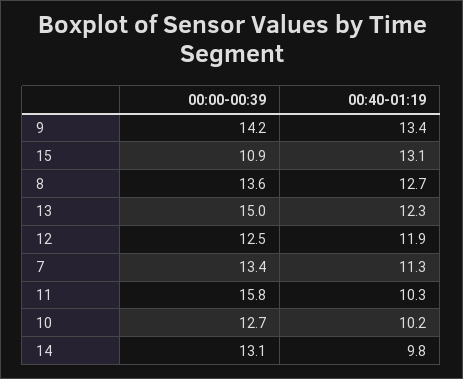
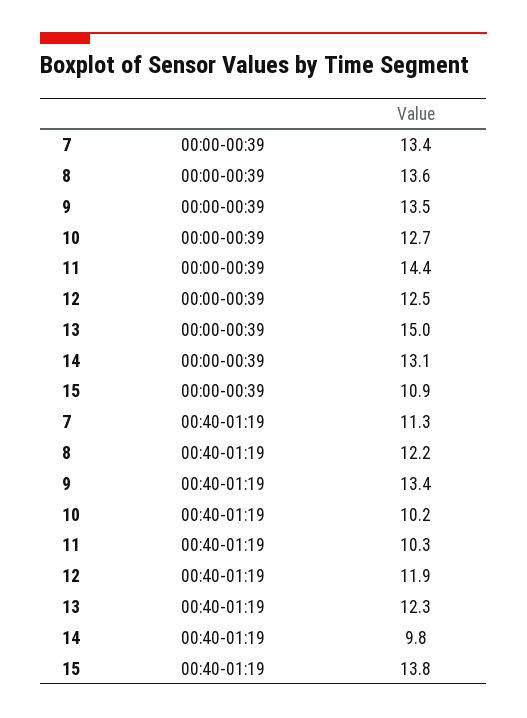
  {
    "00:00-00:39": {
-     "9": 14.2,
+     "9": 13.5,
      "15": 10.9,
      "8": 13.6,
      "13": 15,
      "12": 12.5,
      "7": 13.4,
-     "11": 15.8,
+     "11": 14.4,
      "10": 12.7,
      "14": 13.1
    },
    "00:40-01:19": {
      "9": 13.4,
-     "15": 13.1,
+     "15": 13.8,
-     "8": 12.7,
+     "8": 12.2,
      "13": 12.3,
      "12": 11.9,
      "7": 11.3,
      "11": 10.3,
      "10": 10.2,
      "14": 9.8
    }
  }

